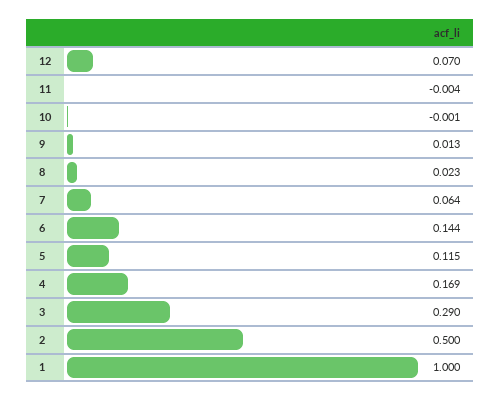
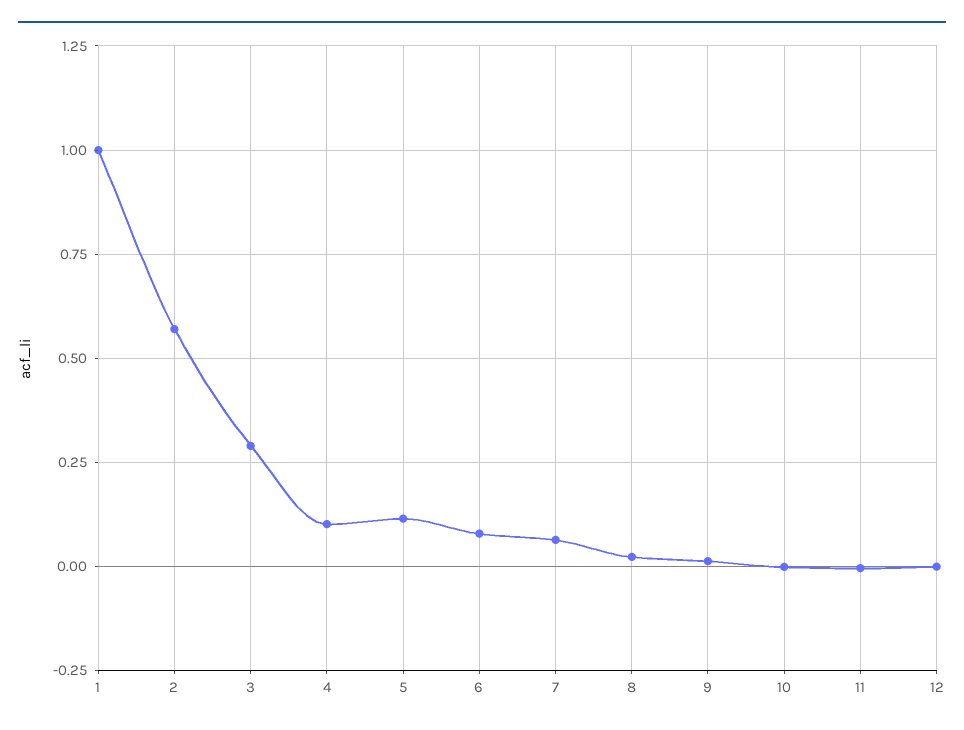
  {
-   "12": 0.07,
+   "12": 0,
    "11": -0.004,
    "10": -0.001,
    "9": 0.013,
    "8": 0.023,
    "7": 0.064,
-   "6": 0.144,
+   "6": 0.075,
    "5": 0.115,
-   "4": 0.169,
+   "4": 0.1,
    "3": 0.29,
-   "2": 0.5,
+   "2": 0.575,
    "1": 1
  }

